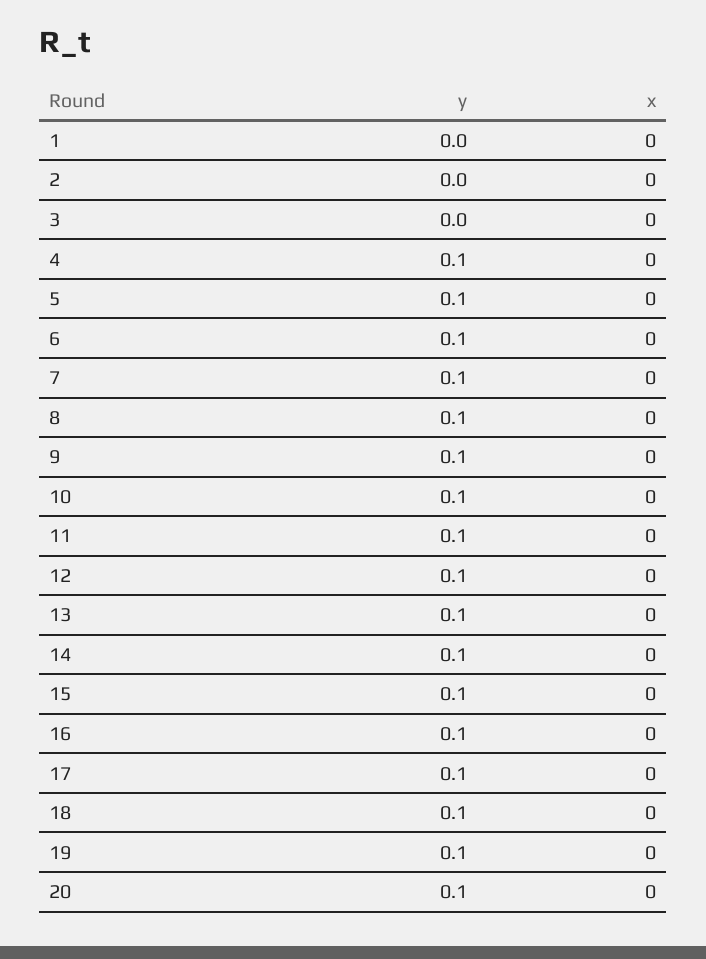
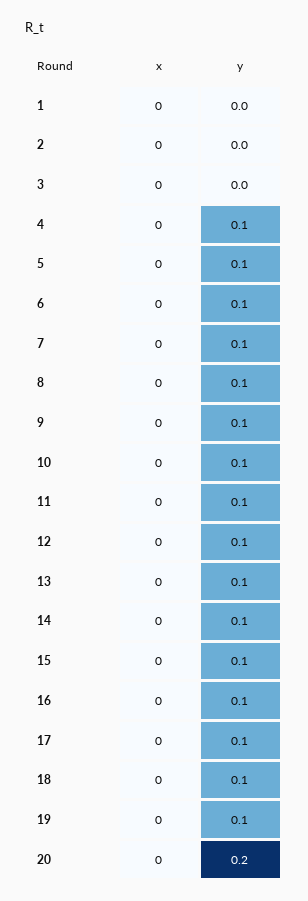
  {
    "y": {
      "1": 0,
      "2": 0,
      "3": 0,
      "4": 0.1,
      "5": 0.1,
      "6": 0.1,
      "7": 0.1,
      "8": 0.1,
      "9": 0.1,
      "10": 0.1,
      "11": 0.1,
      "12": 0.1,
      "13": 0.1,
      "14": 0.1,
      "15": 0.1,
      "16": 0.1,
      "17": 0.1,
      "18": 0.1,
      "19": 0.1,
-     "20": 0.1
+     "20": 0.2
    },
    "x": {
      "1": 0,
      "2": 0,
      "3": 0,
      "4": 0,
      "5": 0,
      "6": 0,
      "7": 0,
      "8": 0,
      "9": 0,
      "10": 0,
      "11": 0,
      "12": 0,
      "13": 0,
      "14": 0,
      "15": 0,
      "16": 0,
      "17": 0,
      "18": 0,
      "19": 0,
      "20": 0
    }
  }

